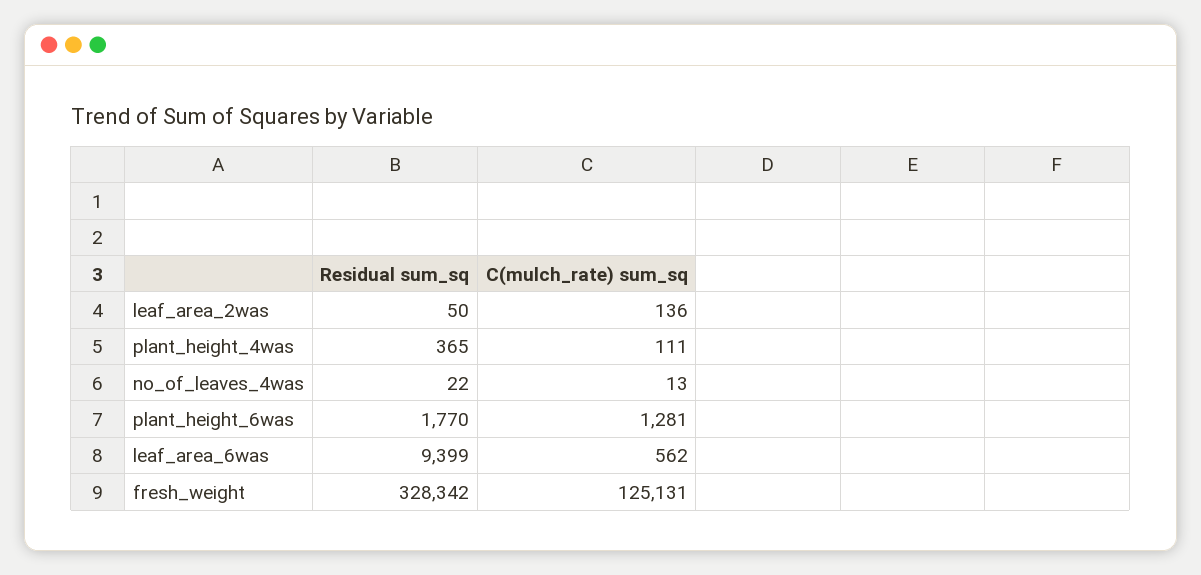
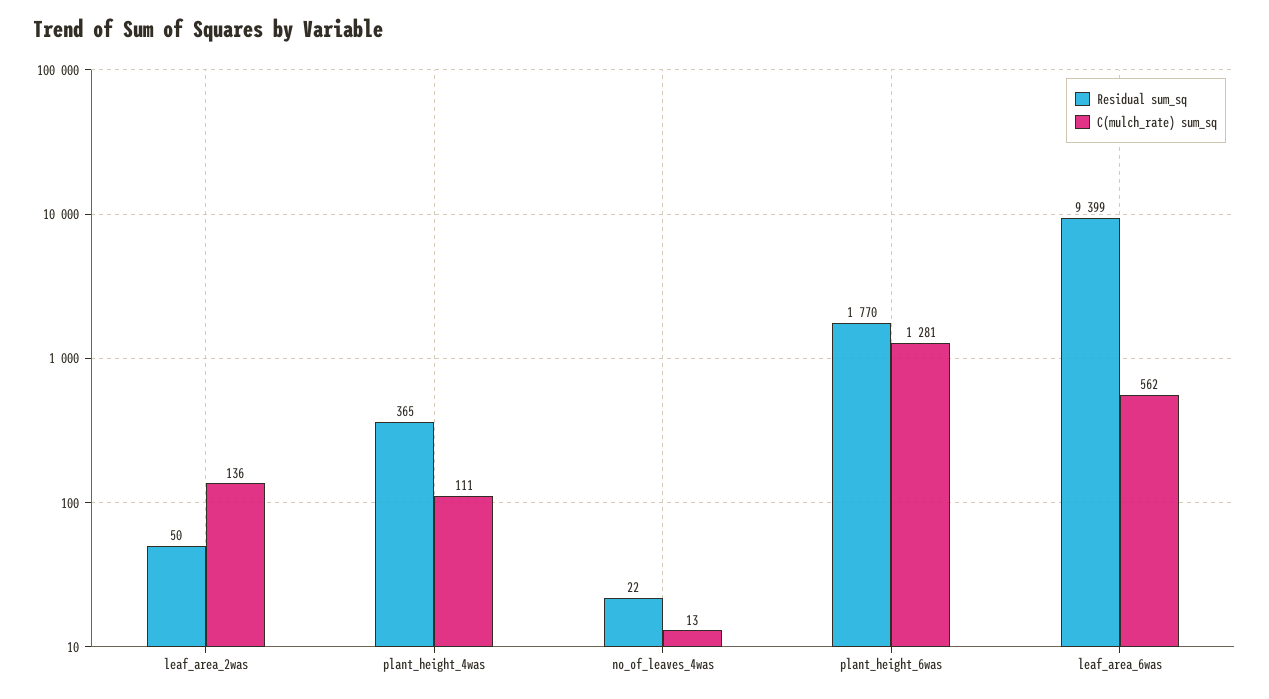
  {
    "Residual sum_sq": {
      "leaf_area_2was": 50,
      "plant_height_4was": 365,
      "no_of_leaves_4was": 22,
      "plant_height_6was": 1770,
-     "leaf_area_6was": 9399,
+     "leaf_area_6was": 9399
-     "fresh_weight": 328342
    },
    "C(mulch_rate) sum_sq": {
      "leaf_area_2was": 136,
      "plant_height_4was": 111,
      "no_of_leaves_4was": 13,
      "plant_height_6was": 1281,
-     "leaf_area_6was": 562,
+     "leaf_area_6was": 562
-     "fresh_weight": 125131
    }
  }

